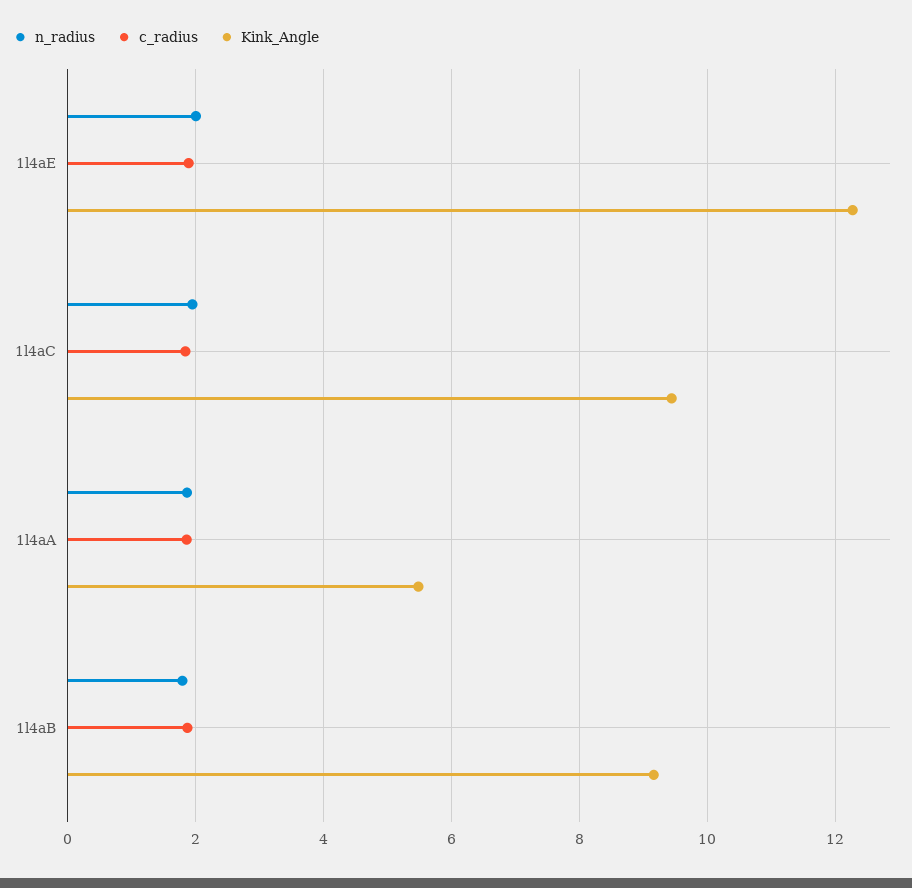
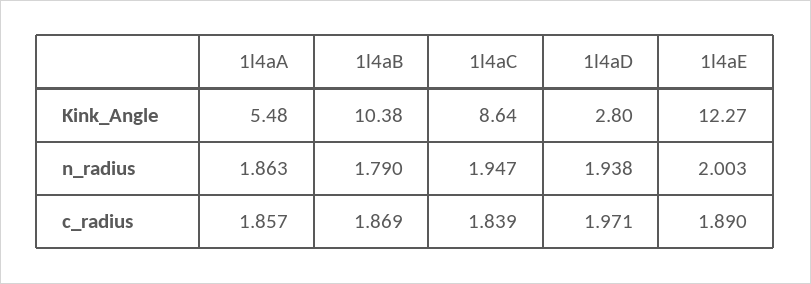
  {
    "n_radius": {
      "1l4aE": 2.003,
      "1l4aC": 1.947,
      "1l4aA": 1.863,
-     "1l4aB": 1.79
+     "1l4aB": 1.79,
+     "1l4aD": 1.938
    },
    "c_radius": {
      "1l4aE": 1.89,
      "1l4aC": 1.839,
      "1l4aA": 1.857,
-     "1l4aB": 1.869
+     "1l4aB": 1.869,
+     "1l4aD": 1.971
    },
    "Kink_Angle": {
      "1l4aE": 12.27,
-     "1l4aC": 9.4,
+     "1l4aC": 8.64,
      "1l4aA": 5.48,
-     "1l4aB": 9.2
+     "1l4aB": 10.38,
+     "1l4aD": 2.8
    }
  }

